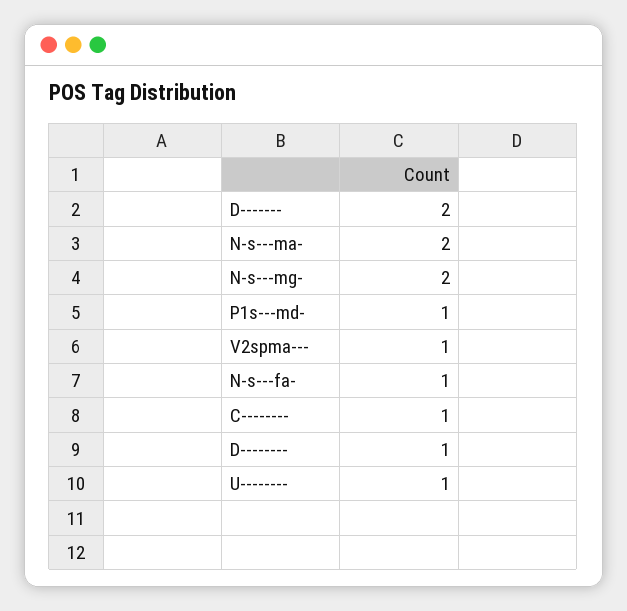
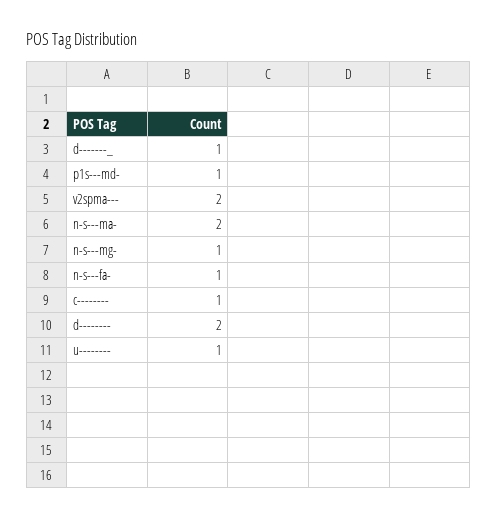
  {
-   "D-------": 2,
+   "D-------": 1,
    "N-s---ma-": 2,
-   "N-s---mg-": 2,
+   "N-s---mg-": 1,
    "P1s---md-": 1,
-   "V2spma---": 1,
+   "V2spma---": 2,
    "N-s---fa-": 1,
    "C--------": 1,
-   "D--------": 1,
+   "D--------": 2,
    "U--------": 1
  }

